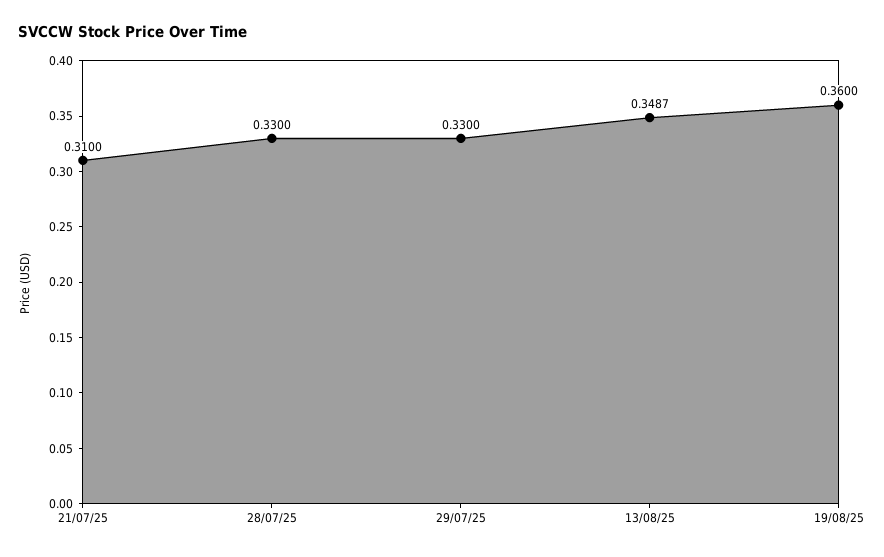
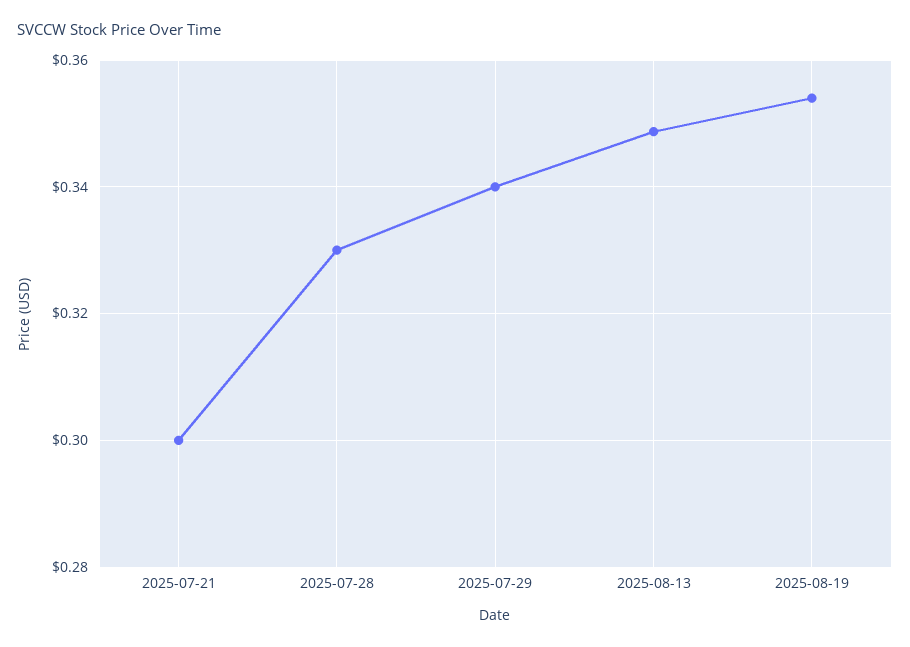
  {
-   "21/07/25": 0.31,
+   "21/07/25": 0.3,
    "28/07/25": 0.33,
-   "29/07/25": 0.33,
+   "29/07/25": 0.34,
    "13/08/25": 0.3487,
-   "19/08/25": 0.36
+   "19/08/25": 0.354
  }

